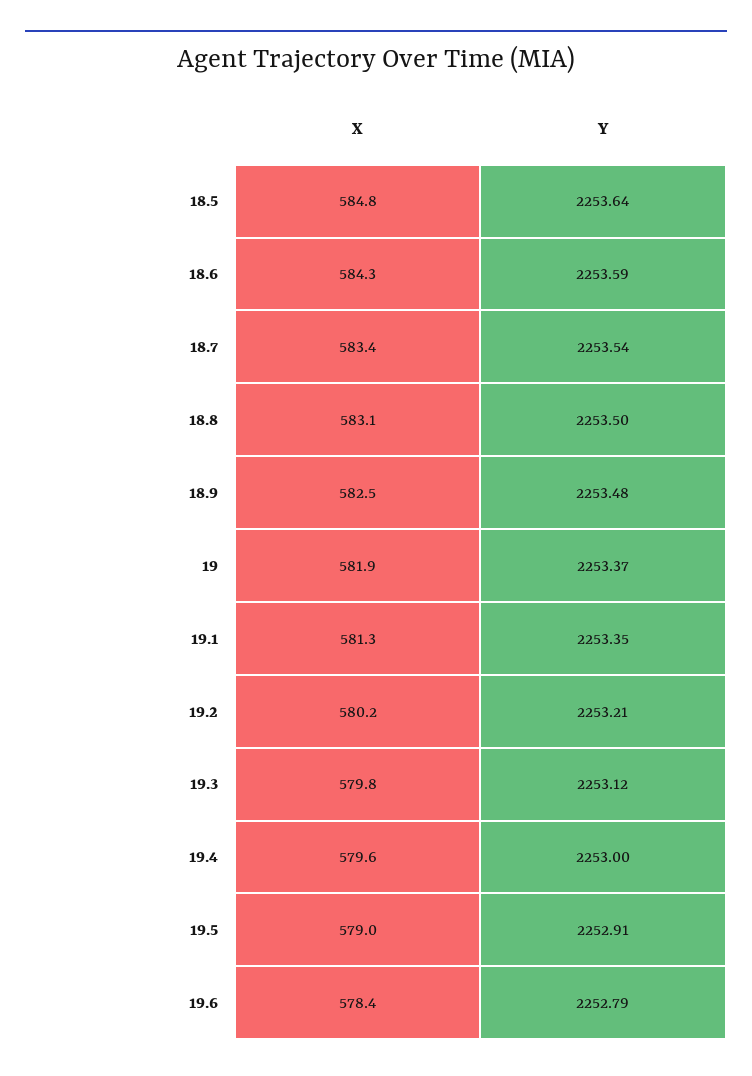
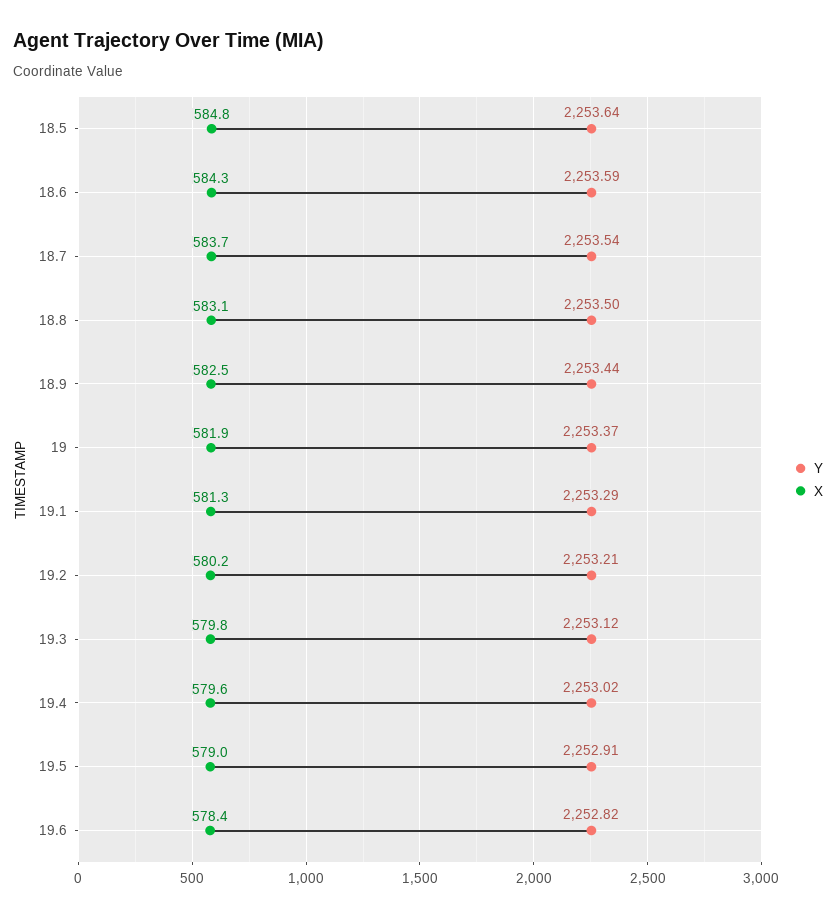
  {
    "X": {
      "18.5": 584.8,
      "18.6": 584.3,
-     "18.7": 583.4,
+     "18.7": 583.7,
      "18.8": 583.1,
      "18.9": 582.5,
      "19": 581.9,
      "19.1": 581.3,
      "19.2": 580.2,
      "19.3": 579.8,
      "19.4": 579.6,
      "19.5": 579,
      "19.6": 578.4
    },
    "Y": {
      "18.5": 2253.64,
      "18.6": 2253.59,
      "18.7": 2253.54,
      "18.8": 2253.5,
-     "18.9": 2253.48,
+     "18.9": 2253.44,
      "19": 2253.37,
-     "19.1": 2253.35,
+     "19.1": 2253.29,
      "19.2": 2253.21,
      "19.3": 2253.12,
-     "19.4": 2253,
+     "19.4": 2253.02,
      "19.5": 2252.91,
-     "19.6": 2252.79
+     "19.6": 2252.82
    }
  }

